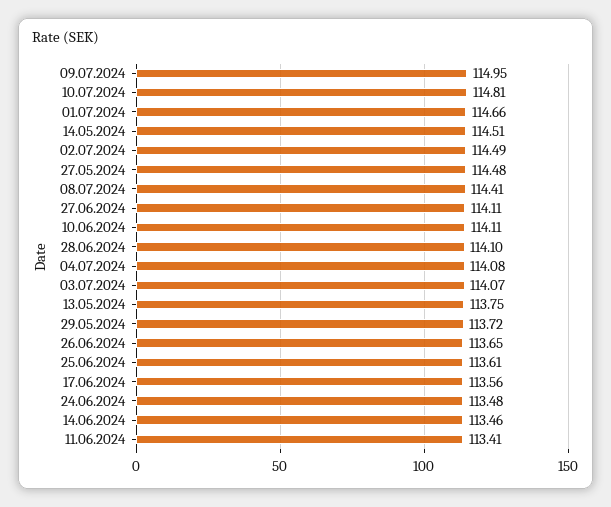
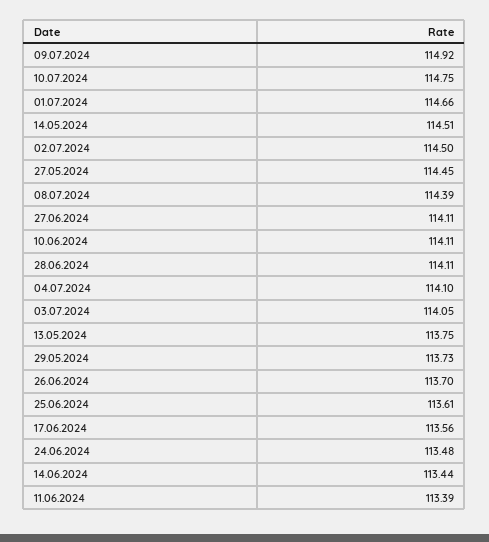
  {
-   "09.07.2024": 114.95,
+   "09.07.2024": 114.92,
-   "10.07.2024": 114.81,
+   "10.07.2024": 114.75,
    "01.07.2024": 114.66,
    "14.05.2024": 114.51,
-   "02.07.2024": 114.49,
+   "02.07.2024": 114.5,
-   "27.05.2024": 114.48,
+   "27.05.2024": 114.45,
-   "08.07.2024": 114.41,
+   "08.07.2024": 114.39,
    "27.06.2024": 114.11,
    "10.06.2024": 114.11,
-   "28.06.2024": 114.1,
+   "28.06.2024": 114.11,
-   "04.07.2024": 114.08,
+   "04.07.2024": 114.1,
-   "03.07.2024": 114.07,
+   "03.07.2024": 114.05,
    "13.05.2024": 113.75,
-   "29.05.2024": 113.72,
+   "29.05.2024": 113.73,
-   "26.06.2024": 113.65,
+   "26.06.2024": 113.7,
    "25.06.2024": 113.61,
    "17.06.2024": 113.56,
    "24.06.2024": 113.48,
-   "14.06.2024": 113.46,
+   "14.06.2024": 113.44,
-   "11.06.2024": 113.41
+   "11.06.2024": 113.39
  }

